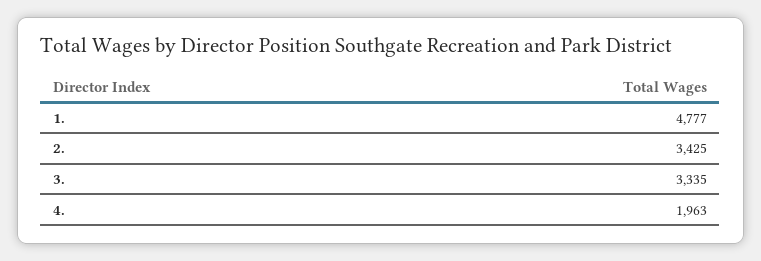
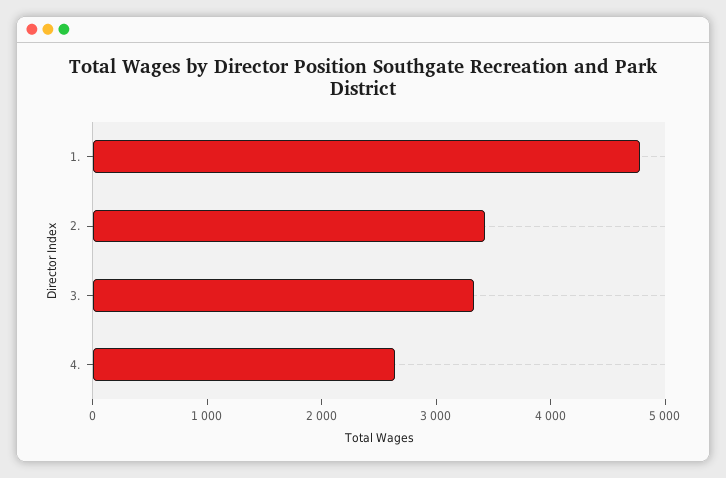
  {
    "1.": 4777,
    "2.": 3425,
    "3.": 3335,
-   "4.": 1963
+   "4.": 2600
  }

